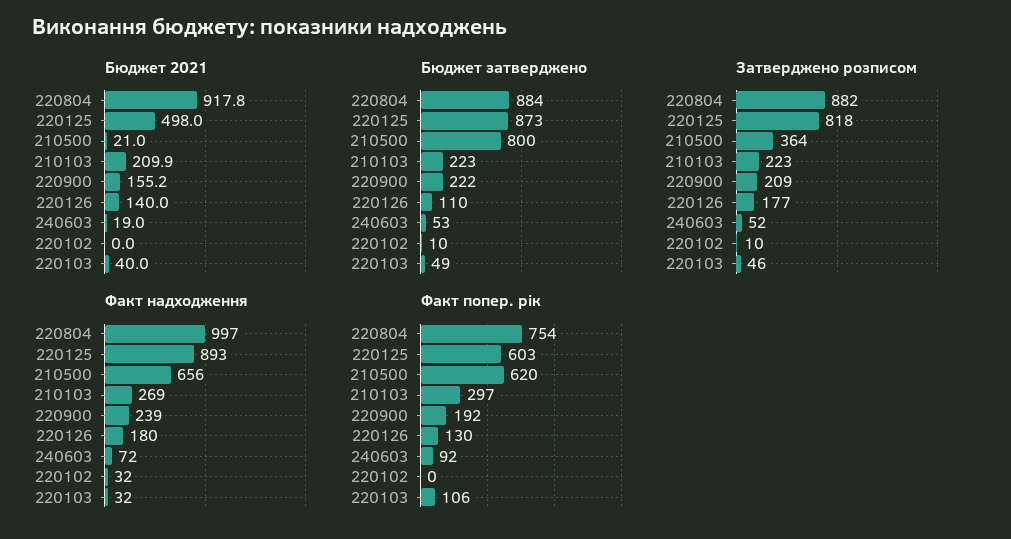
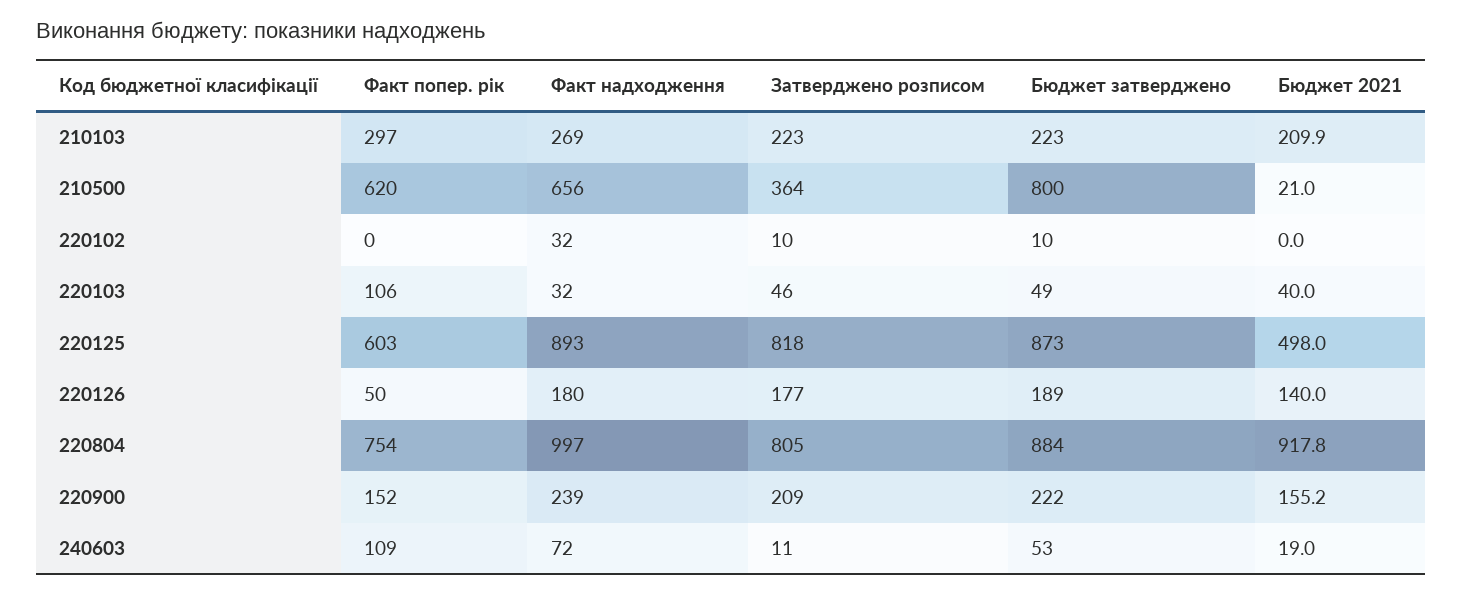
  {
    "Бюджет 2021": {
      "220804": 917.8,
      "220125": 498,
      "210500": 21,
      "210103": 209.9,
      "220900": 155.2,
      "220126": 140,
      "240603": 19,
      "220102": 0,
      "220103": 40
    },
    "Бюджет затверджено": {
      "220804": 884,
      "220125": 873,
      "210500": 800,
      "210103": 223,
      "220900": 222,
-     "220126": 110,
+     "220126": 189,
      "240603": 53,
      "220102": 10,
      "220103": 49
    },
    "Затверджено розписом": {
-     "220804": 882,
+     "220804": 805,
      "220125": 818,
      "210500": 364,
      "210103": 223,
      "220900": 209,
      "220126": 177,
-     "240603": 52,
+     "240603": 11,
      "220102": 10,
      "220103": 46
    },
    "Факт надходження": {
      "220804": 997,
      "220125": 893,
      "210500": 656,
      "210103": 269,
      "220900": 239,
      "220126": 180,
      "240603": 72,
      "220102": 32,
      "220103": 32
    },
    "Факт попер. рік": {
      "220804": 754,
      "220125": 603,
      "210500": 620,
      "210103": 297,
-     "220900": 192,
+     "220900": 152,
-     "220126": 130,
+     "220126": 50,
-     "240603": 92,
+     "240603": 109,
      "220102": 0,
      "220103": 106
    }
  }

